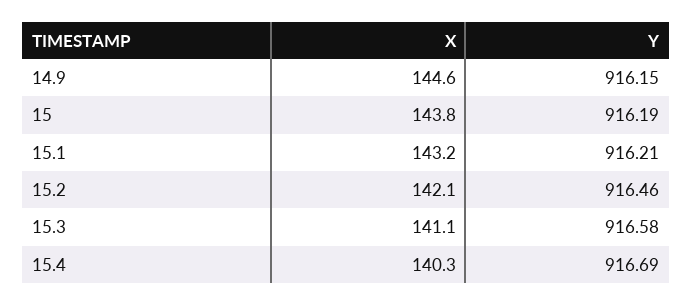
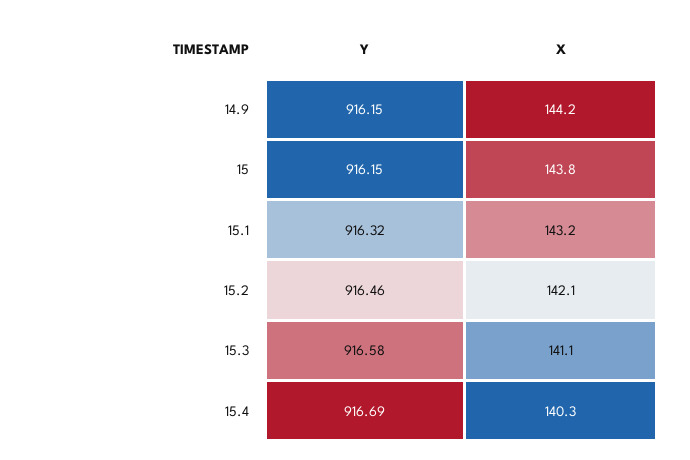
  {
    "X": {
-     "14.9": 144.6,
+     "14.9": 144.2,
      "15": 143.8,
      "15.1": 143.2,
      "15.2": 142.1,
      "15.3": 141.1,
      "15.4": 140.3
    },
    "Y": {
      "14.9": 916.15,
-     "15": 916.19,
+     "15": 916.15,
-     "15.1": 916.21,
+     "15.1": 916.32,
      "15.2": 916.46,
      "15.3": 916.58,
      "15.4": 916.69
    }
  }

